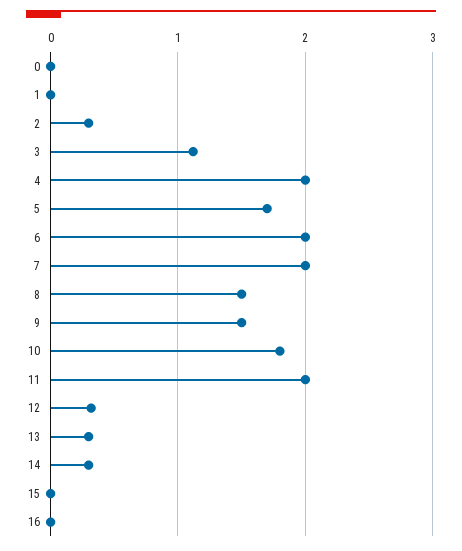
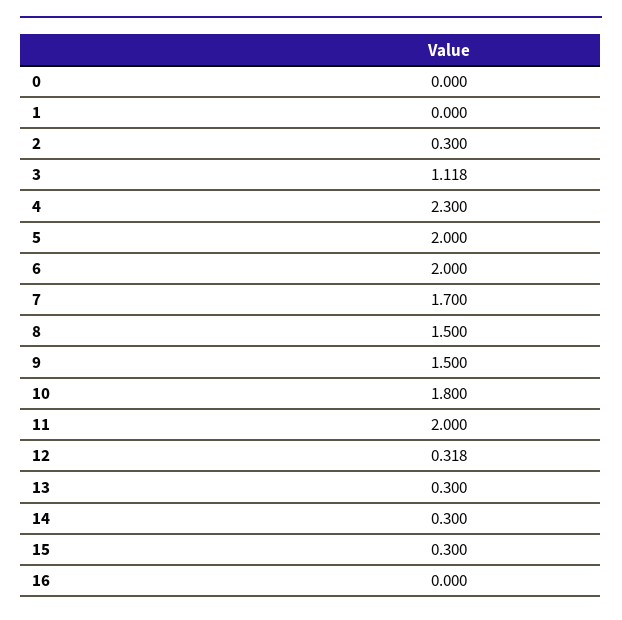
  {
    "0": 0,
    "1": 0,
    "2": 0.3,
    "3": 1.118,
-   "4": 2,
+   "4": 2.3,
-   "5": 1.7,
+   "5": 2,
    "6": 2,
-   "7": 2,
+   "7": 1.7,
    "8": 1.5,
    "9": 1.5,
    "10": 1.8,
    "11": 2,
    "12": 0.318,
    "13": 0.3,
    "14": 0.3,
-   "15": 0,
+   "15": 0.3,
    "16": 0
  }

